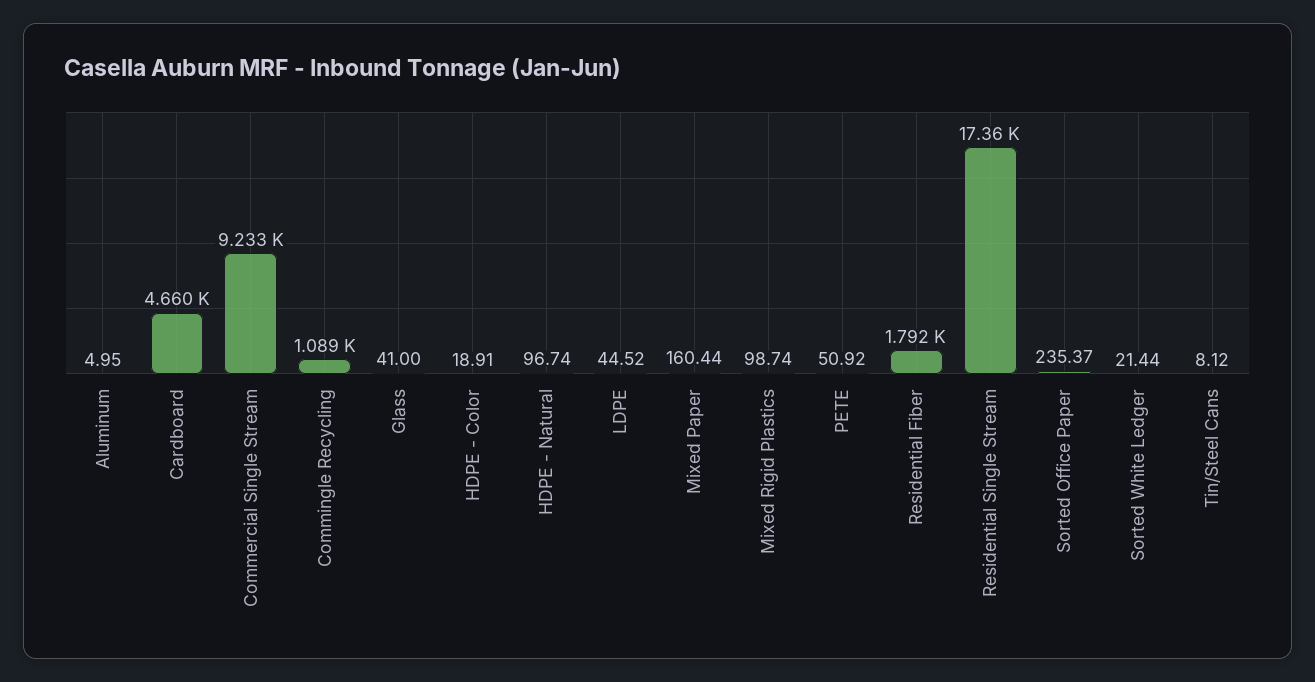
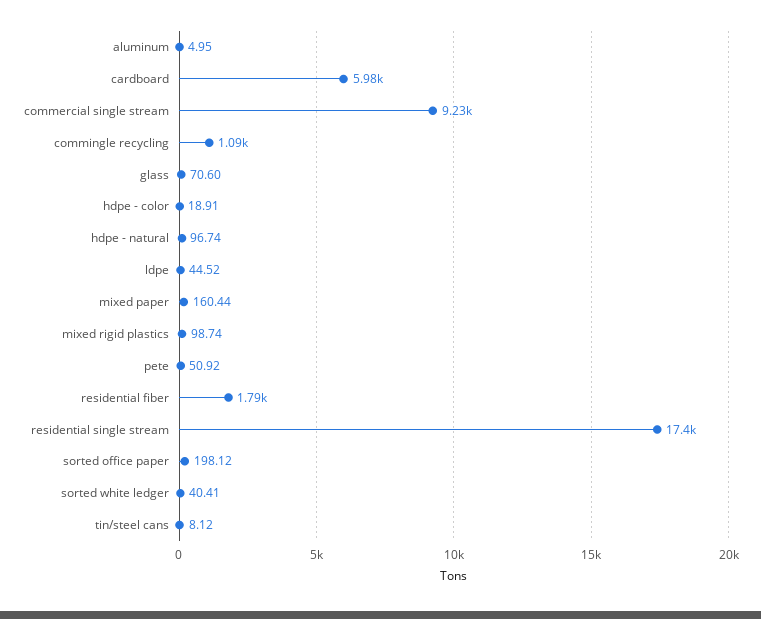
  {
    "Aluminum": 4.95,
-   "Cardboard": 4660,
+   "Cardboard": 5980,
    "Commercial Single Stream": 9233,
    "Commingle Recycling": 1089,
-   "Glass": 41,
+   "Glass": 70.6,
    "HDPE - Color": 18.91,
    "HDPE - Natural": 96.74,
    "LDPE": 44.52,
    "Mixed Paper": 160.44,
    "Mixed Rigid Plastics": 98.74,
    "PETE": 50.92,
    "Residential Fiber": 1792,
    "Residential Single Stream": 17360,
-   "Sorted Office Paper": 235.37,
+   "Sorted Office Paper": 198.12,
-   "Sorted White Ledger": 21.44,
+   "Sorted White Ledger": 40.41,
    "Tin/Steel Cans": 8.12
  }

